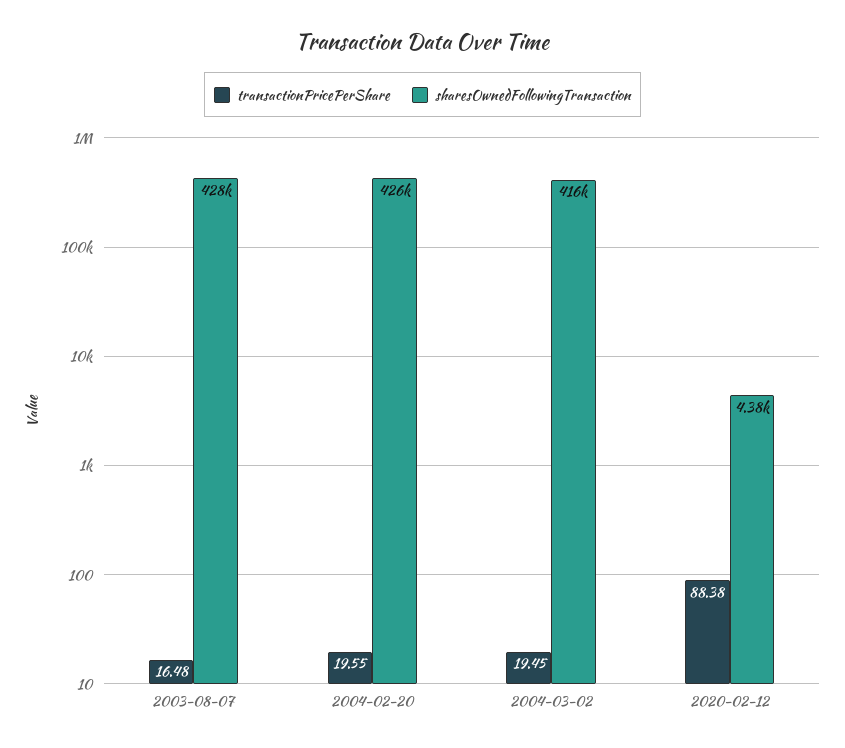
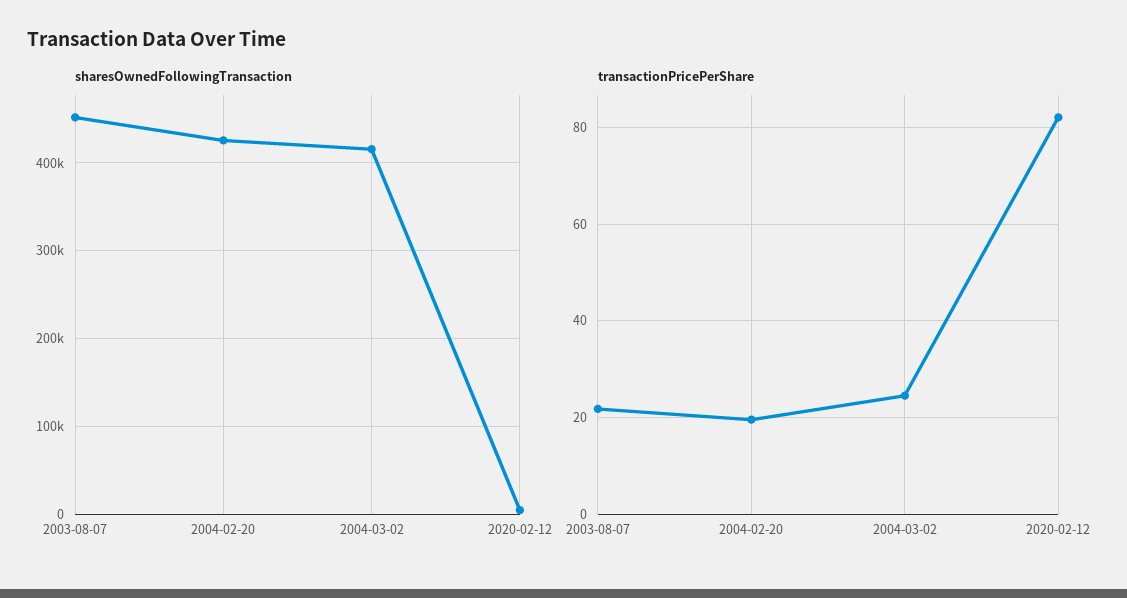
  {
    "transactionPricePerShare": {
-     "2003-08-07": 16.48,
+     "2003-08-07": 22,
      "2004-02-20": 19.55,
-     "2004-03-02": 19.45,
+     "2004-03-02": 24,
-     "2020-02-12": 88.38
+     "2020-02-12": 82
    },
    "sharesOwnedFollowingTransaction": {
-     "2003-08-07": 428000,
+     "2003-08-07": 450000,
      "2004-02-20": 426000,
      "2004-03-02": 416000,
      "2020-02-12": 4380
    }
  }

